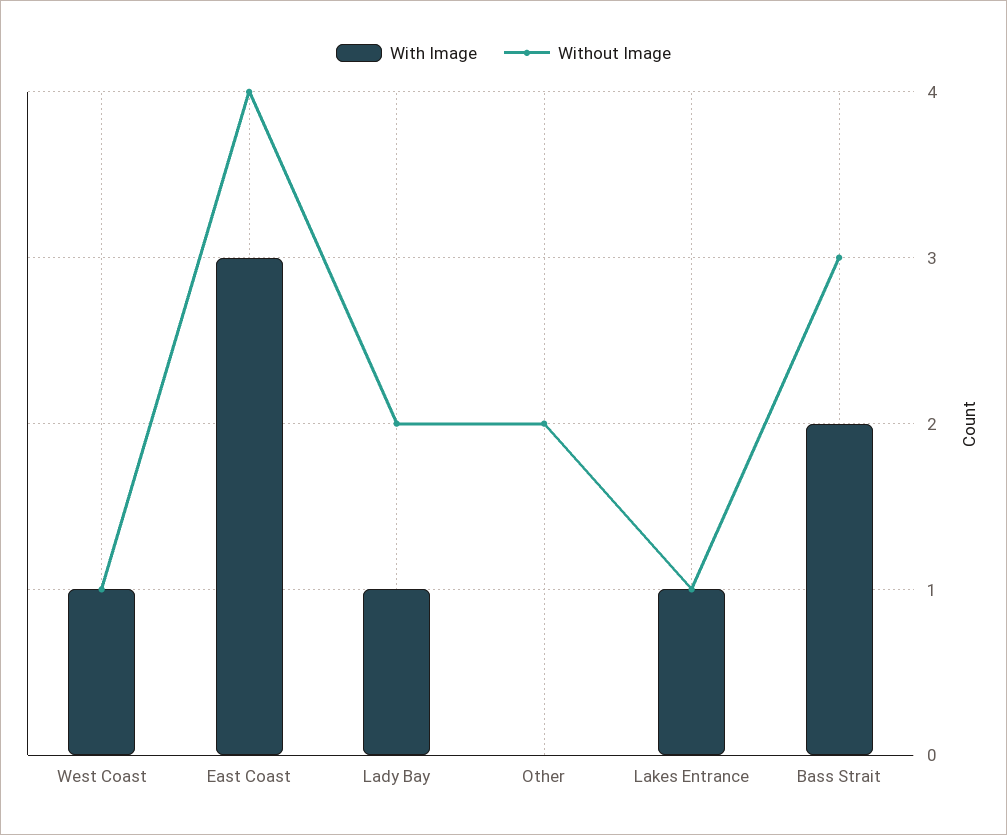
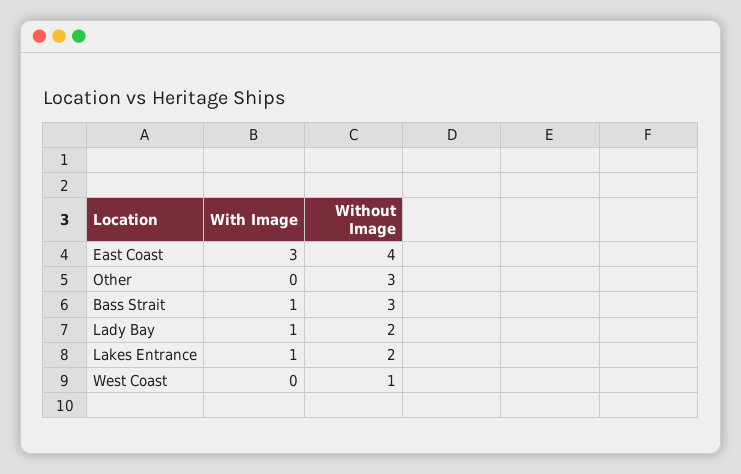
  {
    "With Image": {
-     "West Coast": 1,
+     "West Coast": 0,
      "East Coast": 3,
      "Lady Bay": 1,
      "Other": 0,
      "Lakes Entrance": 1,
-     "Bass Strait": 2
+     "Bass Strait": 1
    },
    "Without Image": {
      "West Coast": 1,
      "East Coast": 4,
      "Lady Bay": 2,
-     "Other": 2,
+     "Other": 3,
-     "Lakes Entrance": 1,
+     "Lakes Entrance": 2,
      "Bass Strait": 3
    }
  }

